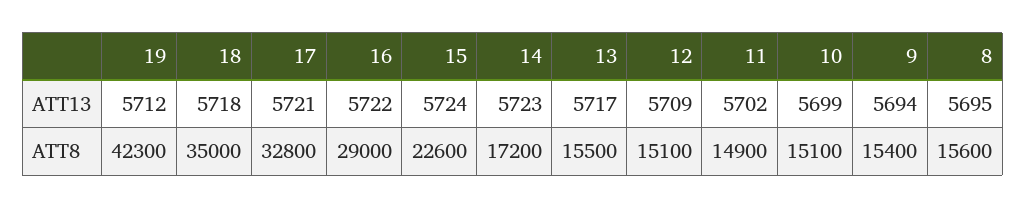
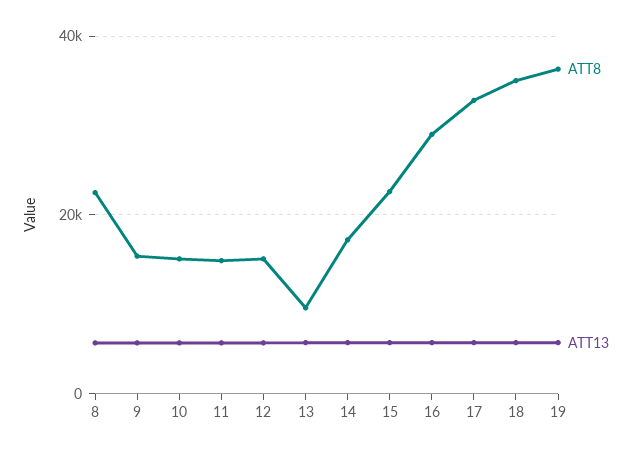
  {
    "ATT13": {
      "19": 5712,
      "18": 5718,
      "17": 5721,
      "16": 5722,
      "15": 5724,
      "14": 5723,
      "13": 5717,
      "12": 5709,
      "11": 5702,
      "10": 5699,
      "9": 5694,
      "8": 5695
    },
    "ATT8": {
-     "19": 42300,
+     "19": 36000,
      "18": 35000,
      "17": 32800,
      "16": 29000,
      "15": 22600,
      "14": 17200,
-     "13": 15500,
+     "13": 10000,
      "12": 15100,
      "11": 14900,
      "10": 15100,
      "9": 15400,
-     "8": 15600
+     "8": 22000
    }
  }

